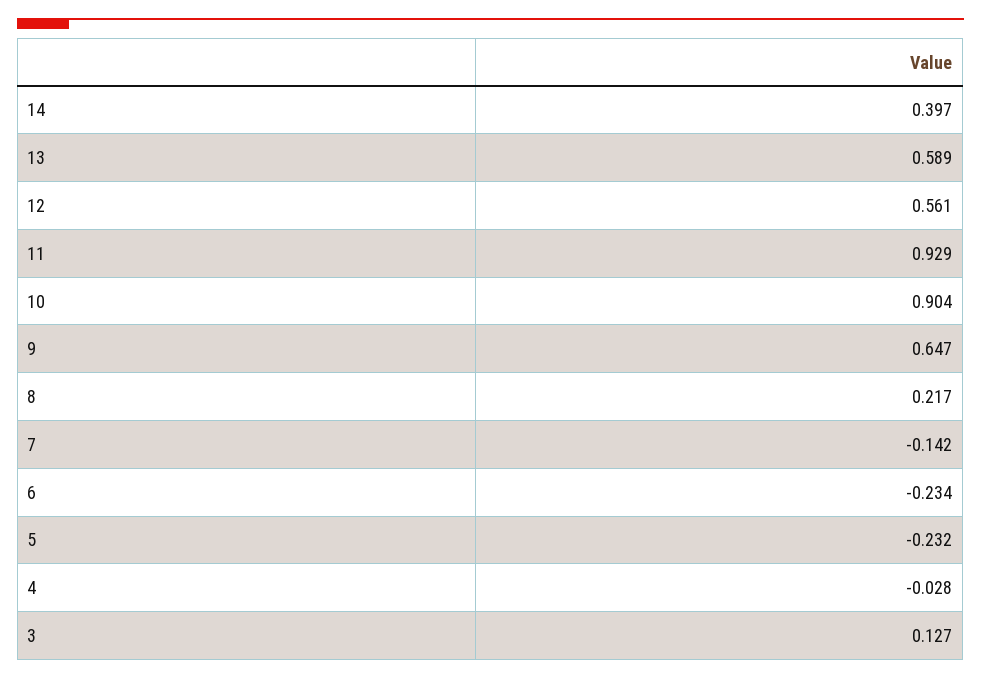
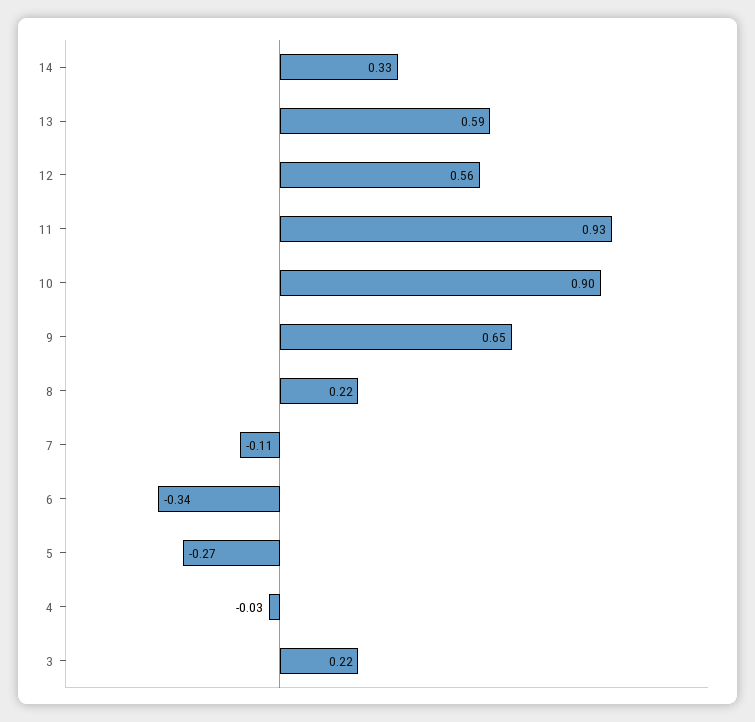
  {
-   "14": 0.397,
+   "14": 0.33,
    "13": 0.589,
    "12": 0.561,
    "11": 0.929,
    "10": 0.904,
    "9": 0.647,
    "8": 0.217,
-   "7": -0.142,
+   "7": -0.11,
-   "6": -0.234,
+   "6": -0.34,
-   "5": -0.232,
+   "5": -0.27,
    "4": -0.028,
-   "3": 0.127
+   "3": 0.22
  }

